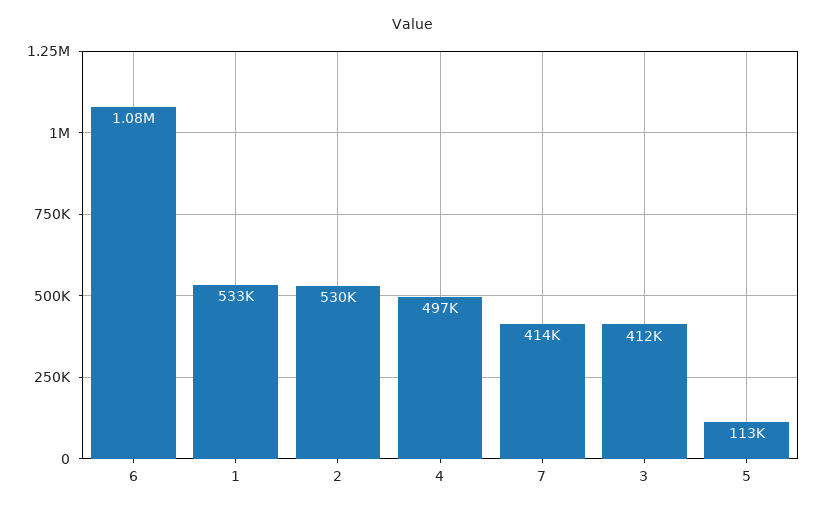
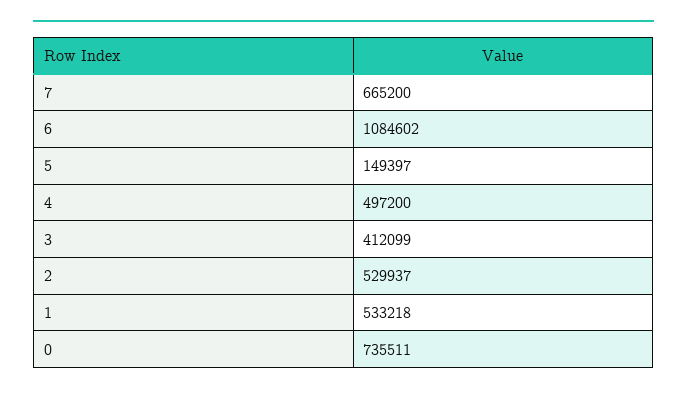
  {
    "6": 1084602,
    "1": 533218,
    "2": 529937,
    "4": 497200,
-   "7": 414000,
+   "7": 665200,
    "3": 412099,
-   "5": 113000
+   "5": 149397,
+   "0": 735511
  }

